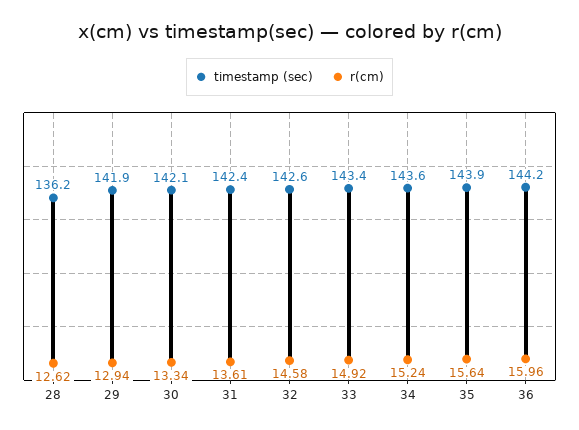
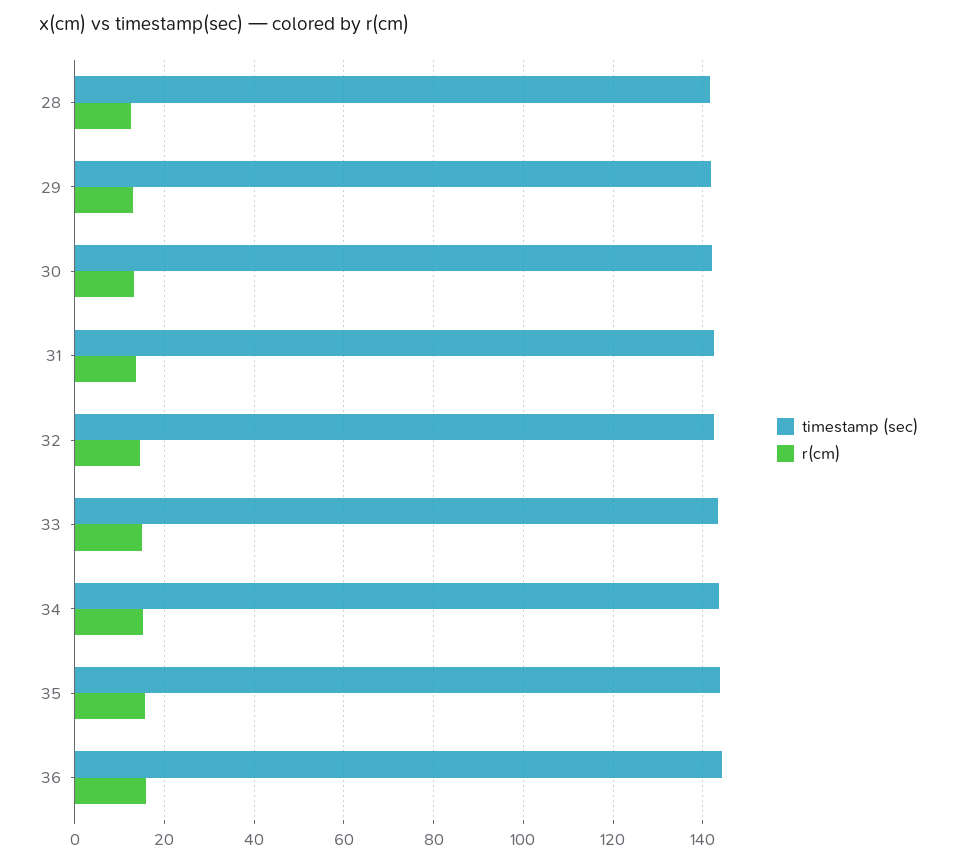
  {
    "timestamp (sec)": {
-     "28": 136.2,
+     "28": 142,
      "29": 141.9,
      "30": 142.1,
      "31": 142.4,
      "32": 142.6,
      "33": 143.4,
      "34": 143.6,
      "35": 143.9,
      "36": 144.2
    },
    "r(cm)": {
      "28": 12.62,
      "29": 12.94,
      "30": 13.34,
      "31": 13.61,
      "32": 14.58,
      "33": 14.92,
      "34": 15.24,
      "35": 15.64,
      "36": 15.96
    }
  }

